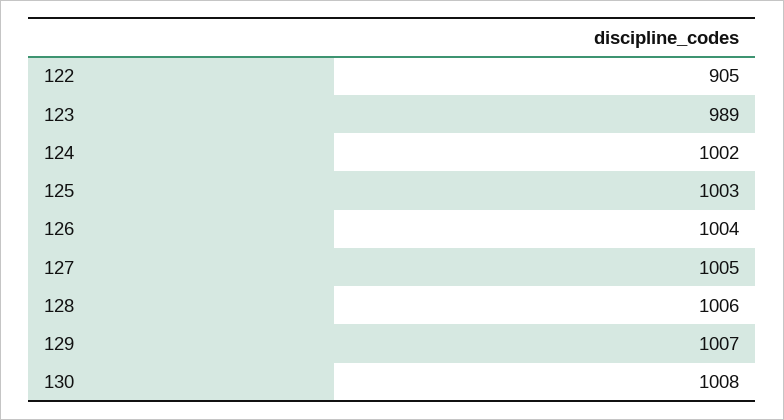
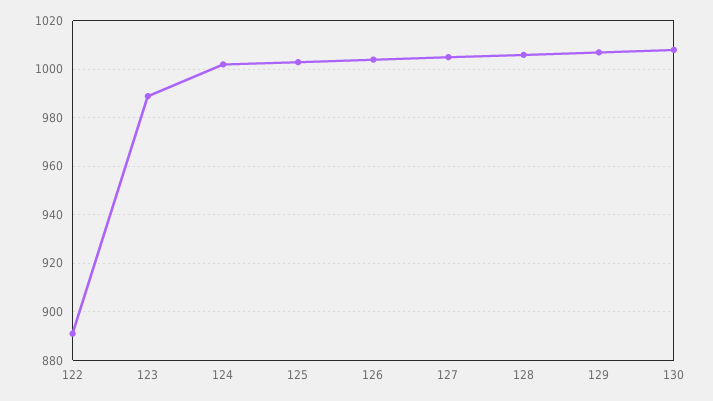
  {
-   "122": 905,
+   "122": 890,
    "123": 989,
    "124": 1002,
    "125": 1003,
    "126": 1004,
    "127": 1005,
    "128": 1006,
    "129": 1007,
    "130": 1008
  }

